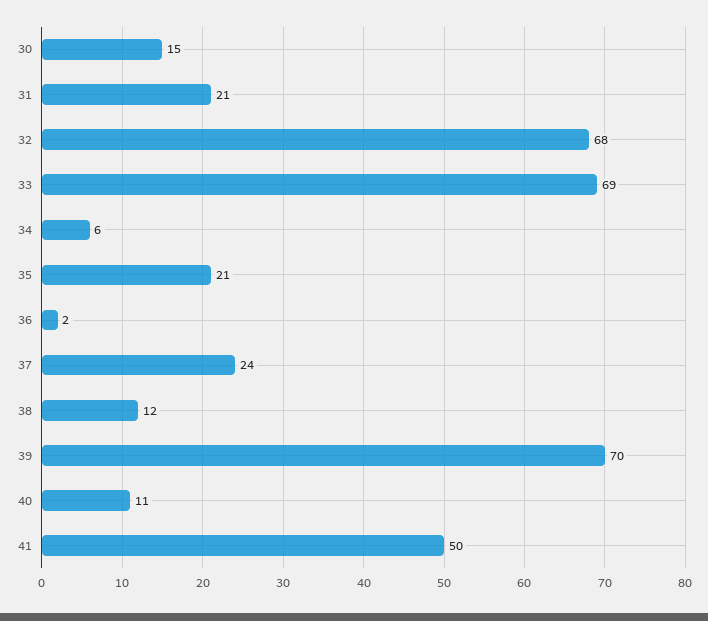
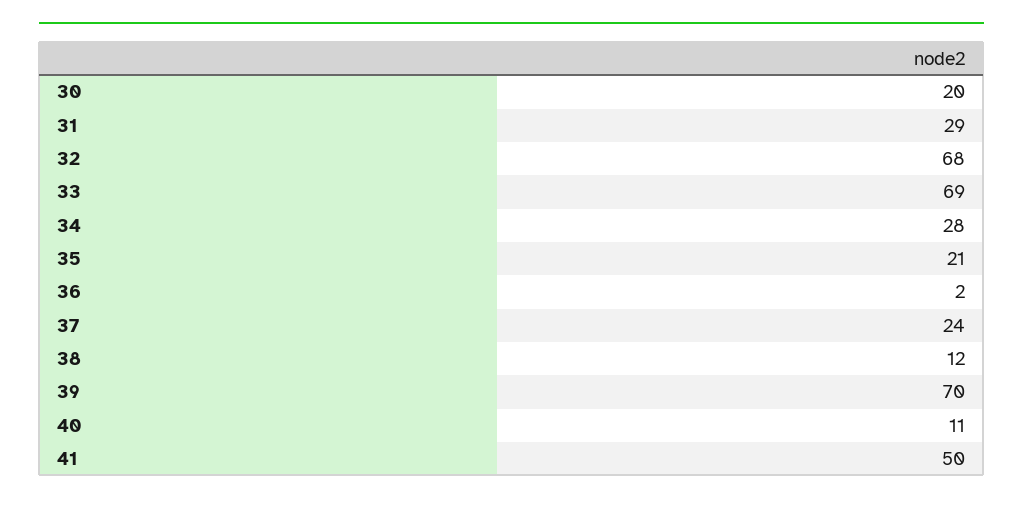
  {
-   "30": 15,
+   "30": 20,
-   "31": 21,
+   "31": 29,
    "32": 68,
    "33": 69,
-   "34": 6,
+   "34": 28,
    "35": 21,
    "36": 2,
    "37": 24,
    "38": 12,
    "39": 70,
    "40": 11,
    "41": 50
  }

